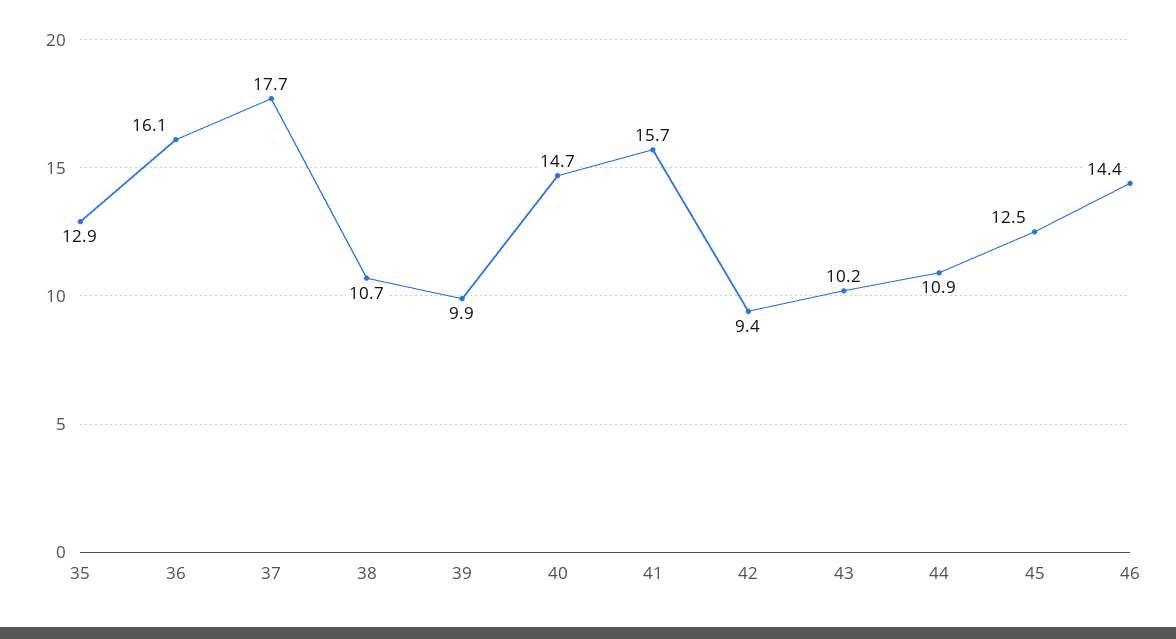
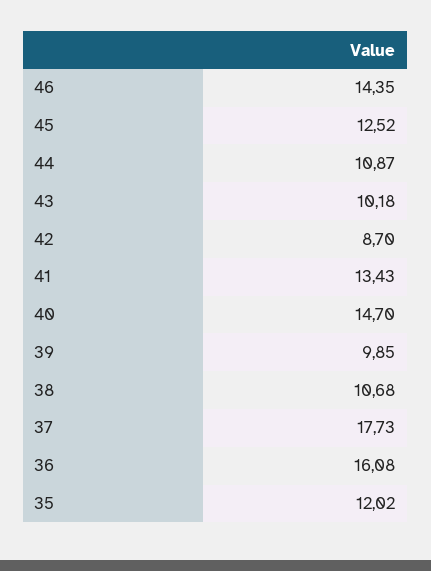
  {
-   "35": 12.9,
+   "35": 12.02,
    "36": 16.08,
    "37": 17.73,
    "38": 10.68,
    "39": 9.85,
    "40": 14.7,
-   "41": 15.7,
+   "41": 13.43,
-   "42": 9.4,
+   "42": 8.7,
    "43": 10.18,
    "44": 10.87,
    "45": 12.52,
    "46": 14.35
  }

